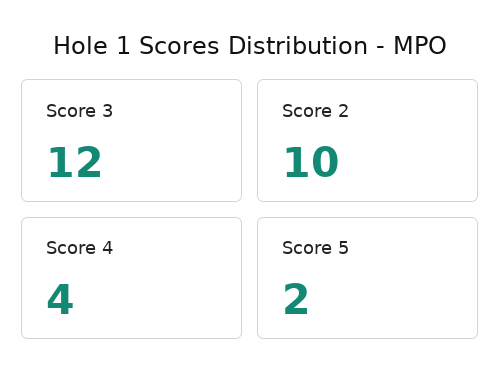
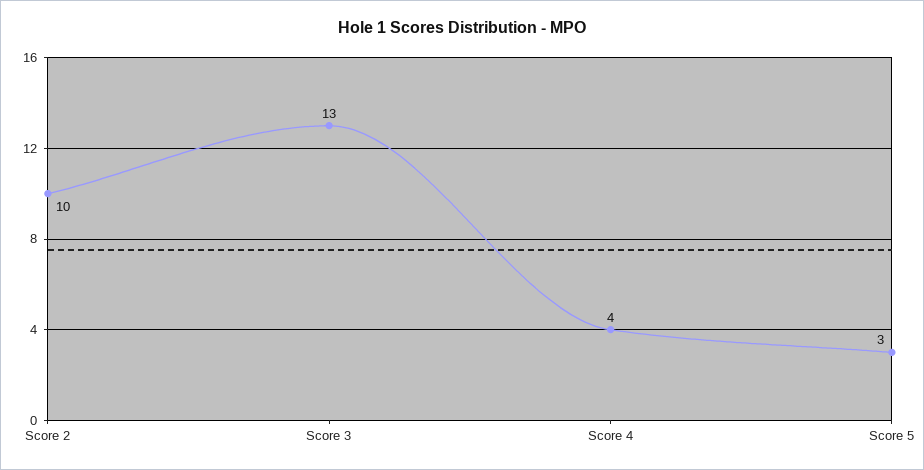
  {
-   "Score 3": 12,
+   "Score 3": 13,
    "Score 2": 10,
    "Score 4": 4,
-   "Score 5": 2
+   "Score 5": 3
  }

